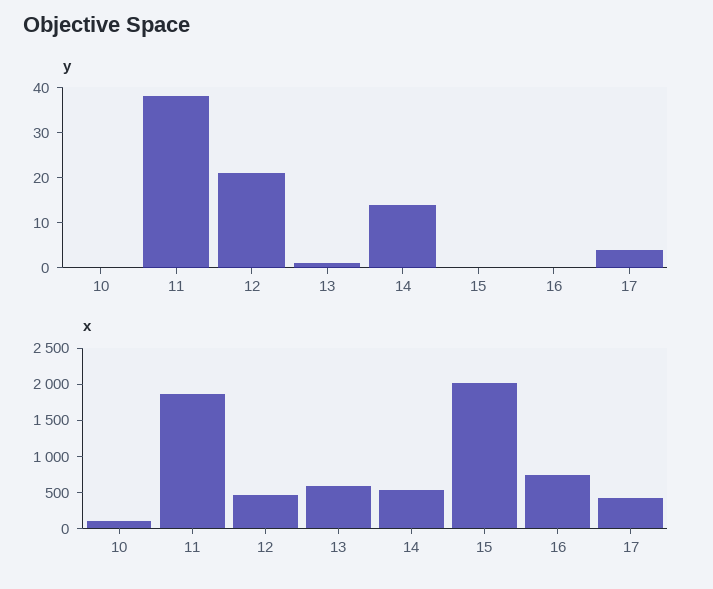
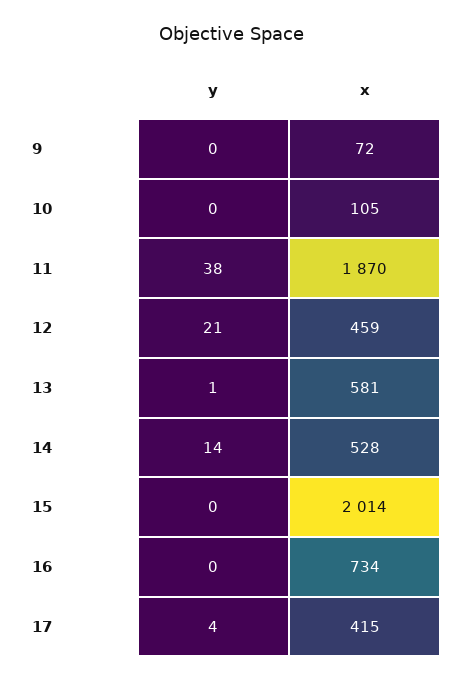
  {
    "y": {
      "10": 0,
      "11": 38,
      "12": 21,
      "13": 1,
      "14": 14,
      "15": 0,
      "16": 0,
-     "17": 4
+     "17": 4,
+     "9": 0
    },
    "x": {
      "10": 105,
      "11": 1870,
      "12": 459,
      "13": 581,
      "14": 528,
      "15": 2014,
      "16": 734,
-     "17": 415
+     "17": 415,
+     "9": 72
    }
  }

